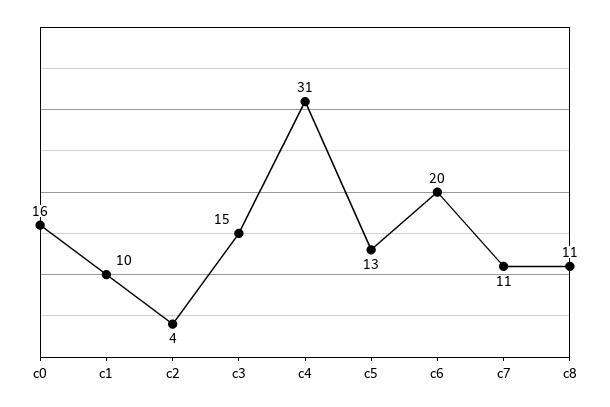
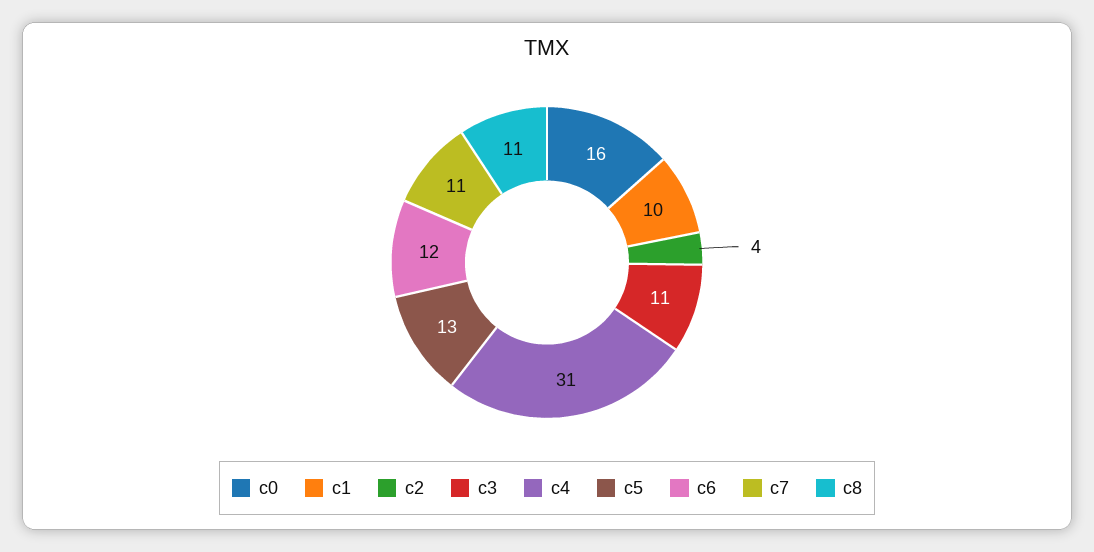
  {
    "c0": 16,
    "c1": 10,
    "c2": 4,
-   "c3": 15,
+   "c3": 11,
    "c4": 31,
    "c5": 13,
-   "c6": 20,
+   "c6": 12,
    "c7": 11,
    "c8": 11
  }

